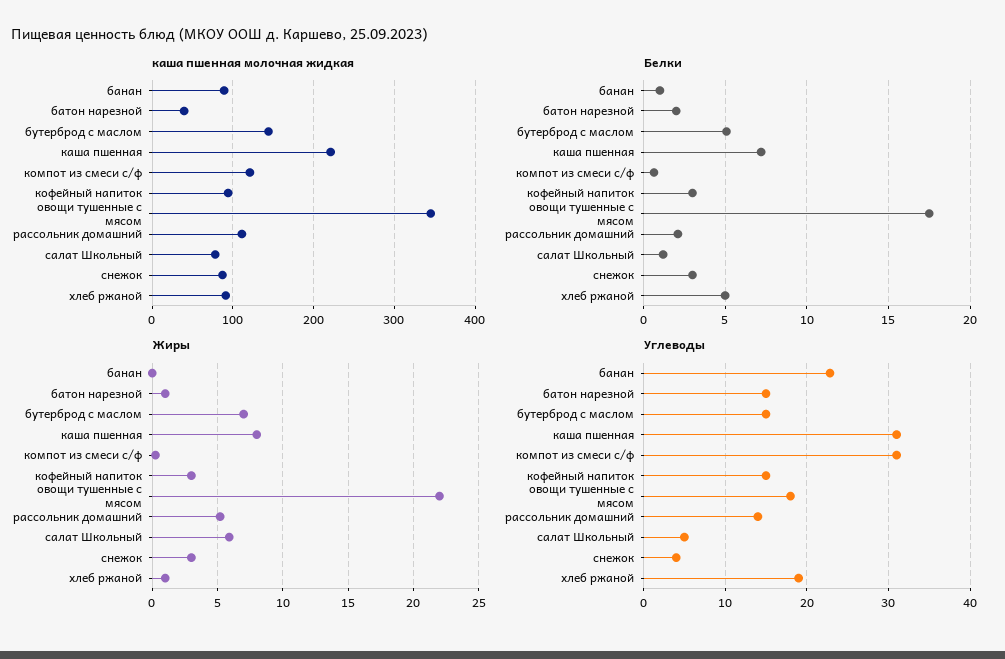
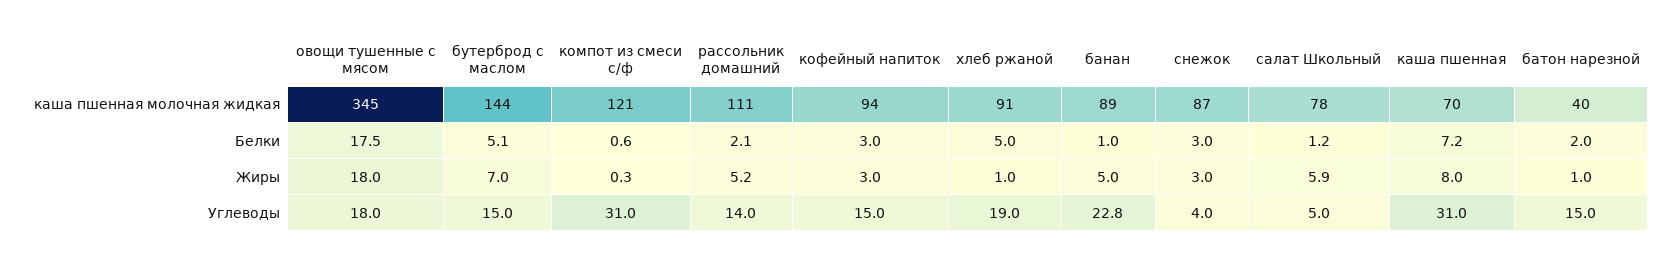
  {
    "каша пшенная молочная жидкая": {
      "банан": 89,
      "батон нарезной": 40,
      "бутерброд с маслом": 144,
-     "каша пшенная": 220,
+     "каша пшенная": 70,
      "компот из смеси с/ф": 121,
      "кофейный напиток": 94,
      "овощи тушенные с мясом": 345,
      "рассольник домашний": 111,
      "салат Школьный": 78,
      "снежок": 87,
      "хлеб ржаной": 91
    },
    "Белки": {
      "банан": 1,
      "батон нарезной": 2,
      "бутерброд с маслом": 5.1,
      "каша пшенная": 7.2,
      "компот из смеси с/ф": 0.6,
      "кофейный напиток": 3,
      "овощи тушенные с мясом": 17.5,
      "рассольник домашний": 2.1,
      "салат Школьный": 1.2,
      "снежок": 3,
      "хлеб ржаной": 5
    },
    "Жиры": {
-     "банан": 0,
+     "банан": 5,
      "батон нарезной": 1,
      "бутерброд с маслом": 7,
      "каша пшенная": 8,
      "компот из смеси с/ф": 0.3,
      "кофейный напиток": 3,
-     "овощи тушенные с мясом": 22,
+     "овощи тушенные с мясом": 18,
      "рассольник домашний": 5.2,
      "салат Школьный": 5.9,
      "снежок": 3,
      "хлеб ржаной": 1
    },
    "Углеводы": {
      "банан": 22.8,
      "батон нарезной": 15,
      "бутерброд с маслом": 15,
      "каша пшенная": 31,
      "компот из смеси с/ф": 31,
      "кофейный напиток": 15,
      "овощи тушенные с мясом": 18,
      "рассольник домашний": 14,
      "салат Школьный": 5,
      "снежок": 4,
      "хлеб ржаной": 19
    }
  }

